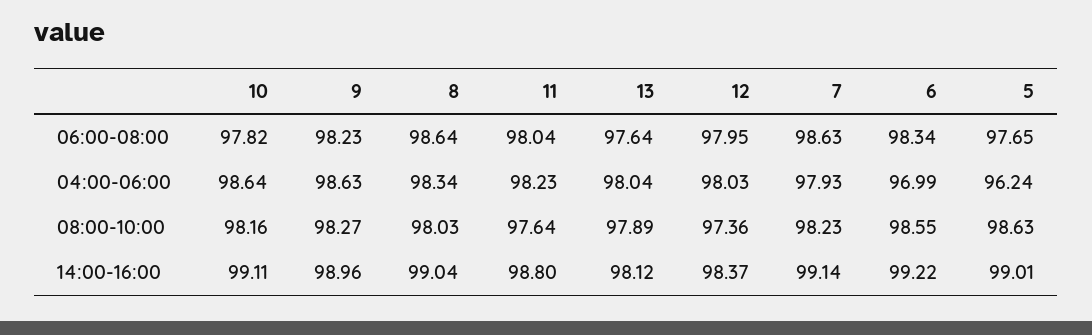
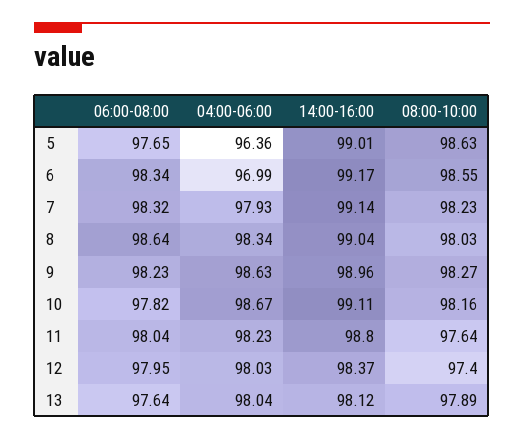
  {
    "10": {
      "06:00-08:00": 97.82,
-     "04:00-06:00": 98.64,
+     "04:00-06:00": 98.67,
      "08:00-10:00": 98.16,
      "14:00-16:00": 99.11
    },
    "9": {
      "06:00-08:00": 98.23,
      "04:00-06:00": 98.63,
      "08:00-10:00": 98.27,
      "14:00-16:00": 98.96
    },
    "8": {
      "06:00-08:00": 98.64,
      "04:00-06:00": 98.34,
      "08:00-10:00": 98.03,
      "14:00-16:00": 99.04
    },
    "11": {
      "06:00-08:00": 98.04,
      "04:00-06:00": 98.23,
      "08:00-10:00": 97.64,
      "14:00-16:00": 98.8
    },
    "13": {
      "06:00-08:00": 97.64,
      "04:00-06:00": 98.04,
      "08:00-10:00": 97.89,
      "14:00-16:00": 98.12
    },
    "12": {
      "06:00-08:00": 97.95,
      "04:00-06:00": 98.03,
-     "08:00-10:00": 97.36,
+     "08:00-10:00": 97.4,
      "14:00-16:00": 98.37
    },
    "7": {
-     "06:00-08:00": 98.63,
+     "06:00-08:00": 98.32,
      "04:00-06:00": 97.93,
      "08:00-10:00": 98.23,
      "14:00-16:00": 99.14
    },
    "6": {
      "06:00-08:00": 98.34,
      "04:00-06:00": 96.99,
      "08:00-10:00": 98.55,
-     "14:00-16:00": 99.22
+     "14:00-16:00": 99.17
    },
    "5": {
      "06:00-08:00": 97.65,
-     "04:00-06:00": 96.24,
+     "04:00-06:00": 96.36,
      "08:00-10:00": 98.63,
      "14:00-16:00": 99.01
    }
  }

